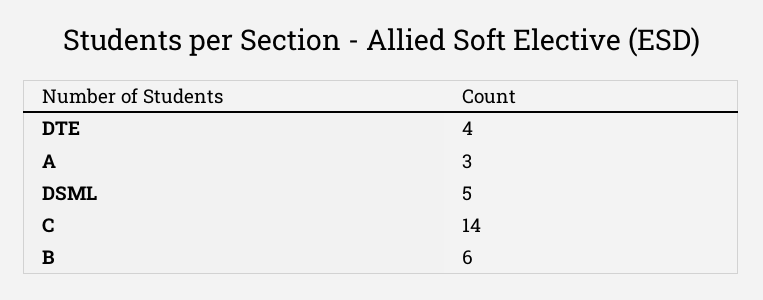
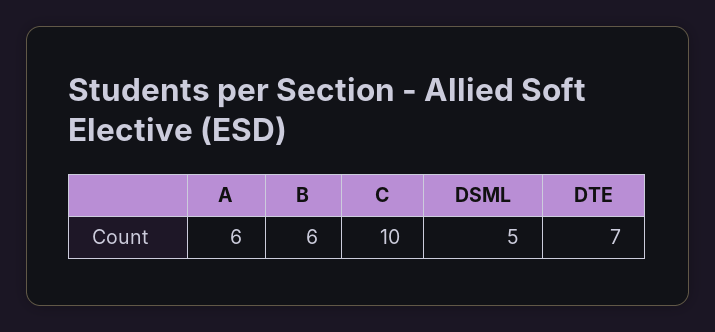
  {
-   "DTE": 4,
+   "DTE": 7,
-   "A": 3,
+   "A": 6,
    "DSML": 5,
-   "C": 14,
+   "C": 10,
    "B": 6
  }

